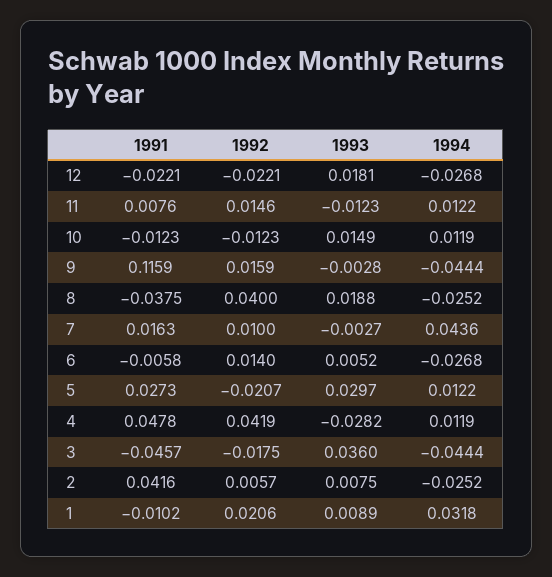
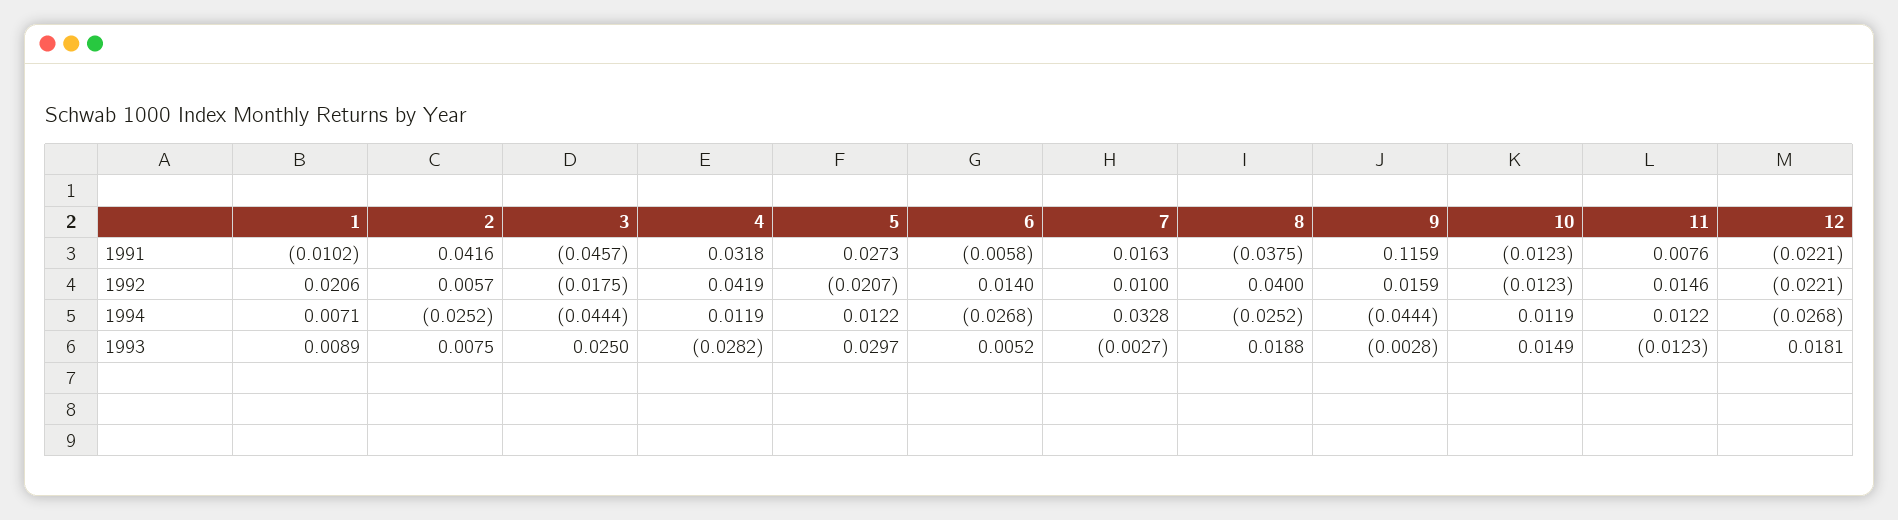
  {
    "1991": {
      "12": -0.0221,
      "11": 0.0076,
      "10": -0.0123,
      "9": 0.1159,
      "8": -0.0375,
      "7": 0.0163,
      "6": -0.0058,
      "5": 0.0273,
-     "4": 0.0478,
+     "4": 0.0318,
      "3": -0.0457,
      "2": 0.0416,
      "1": -0.0102
    },
    "1992": {
      "12": -0.0221,
      "11": 0.0146,
      "10": -0.0123,
      "9": 0.0159,
      "8": 0.04,
      "7": 0.01,
      "6": 0.014,
      "5": -0.0207,
      "4": 0.0419,
      "3": -0.0175,
      "2": 0.0057,
      "1": 0.0206
    },
    "1993": {
      "12": 0.0181,
      "11": -0.0123,
      "10": 0.0149,
      "9": -0.0028,
      "8": 0.0188,
      "7": -0.0027,
      "6": 0.0052,
      "5": 0.0297,
      "4": -0.0282,
-     "3": 0.036,
+     "3": 0.025,
      "2": 0.0075,
      "1": 0.0089
    },
    "1994": {
      "12": -0.0268,
      "11": 0.0122,
      "10": 0.0119,
      "9": -0.0444,
      "8": -0.0252,
-     "7": 0.0436,
+     "7": 0.0328,
      "6": -0.0268,
      "5": 0.0122,
      "4": 0.0119,
      "3": -0.0444,
      "2": -0.0252,
-     "1": 0.0318
+     "1": 0.0071
    }
  }

